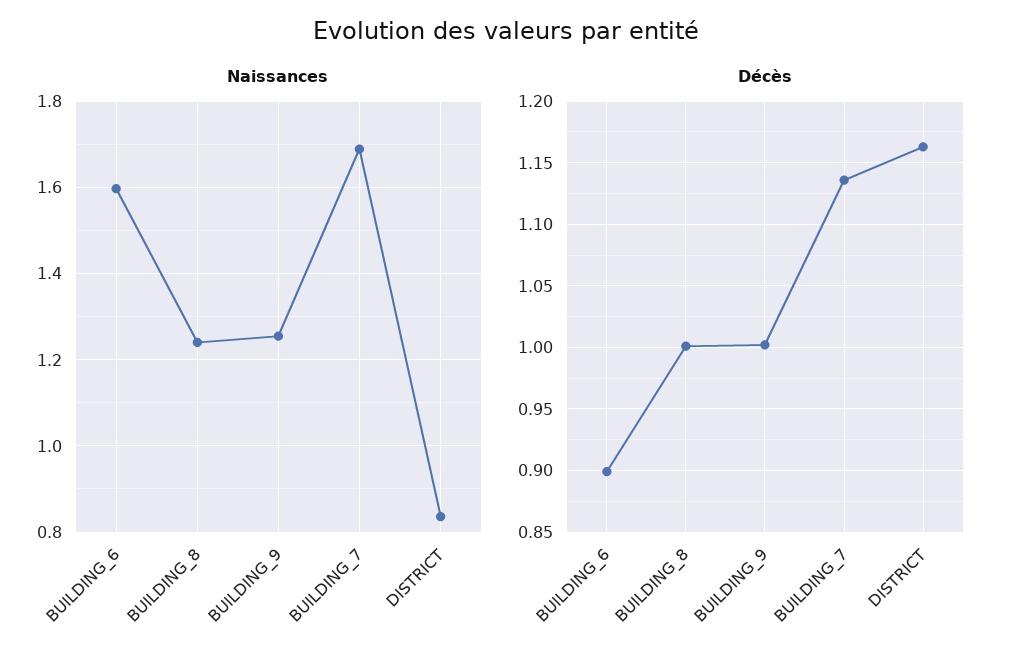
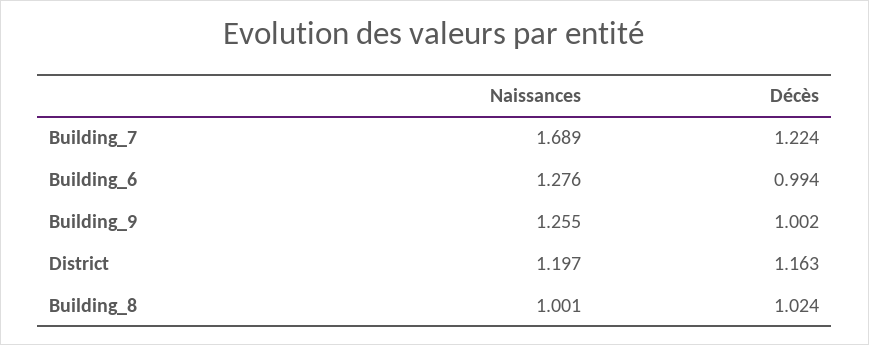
  {
    "Naissances": {
-     "BUILDING_6": 1.6,
+     "BUILDING_6": 1.276,
-     "BUILDING_8": 1.24,
+     "BUILDING_8": 1.001,
      "BUILDING_9": 1.255,
      "BUILDING_7": 1.689,
-     "DISTRICT": 0.84
+     "DISTRICT": 1.197
    },
    "Décès": {
-     "BUILDING_6": 0.9,
+     "BUILDING_6": 0.994,
-     "BUILDING_8": 1,
+     "BUILDING_8": 1.024,
      "BUILDING_9": 1.002,
-     "BUILDING_7": 1.135,
+     "BUILDING_7": 1.224,
      "DISTRICT": 1.163
    }
  }

